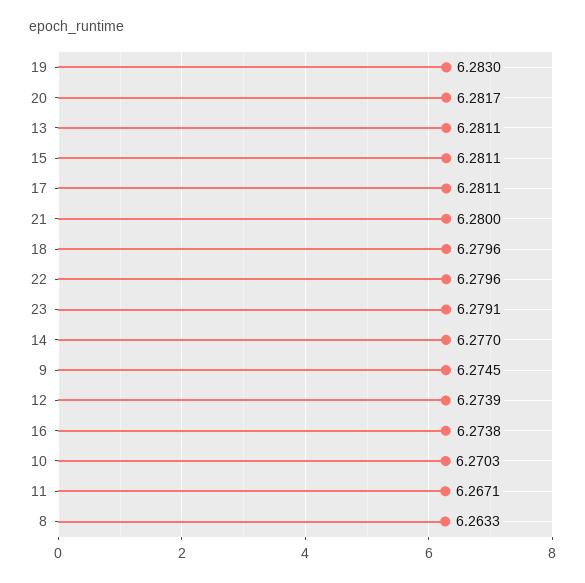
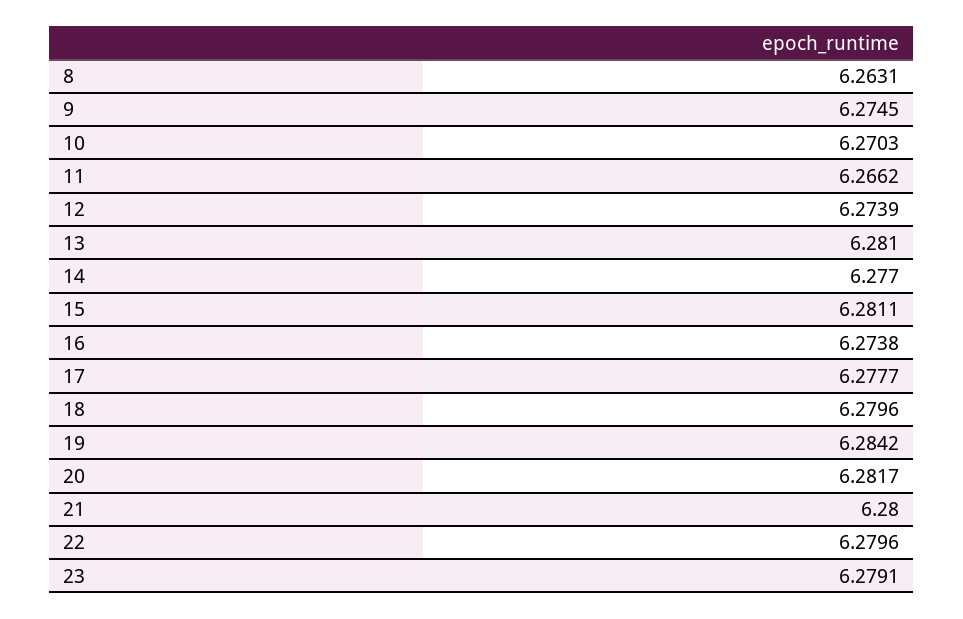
  {
-   "19": 6.283,
+   "19": 6.2842,
    "20": 6.2817,
-   "13": 6.2811,
+   "13": 6.281,
    "15": 6.2811,
-   "17": 6.2811,
+   "17": 6.2777,
    "21": 6.28,
    "18": 6.2796,
    "22": 6.2796,
    "23": 6.2791,
    "14": 6.277,
    "9": 6.2745,
    "12": 6.2739,
    "16": 6.2738,
    "10": 6.2703,
-   "11": 6.2671,
+   "11": 6.2662,
-   "8": 6.2633
+   "8": 6.2631
  }

